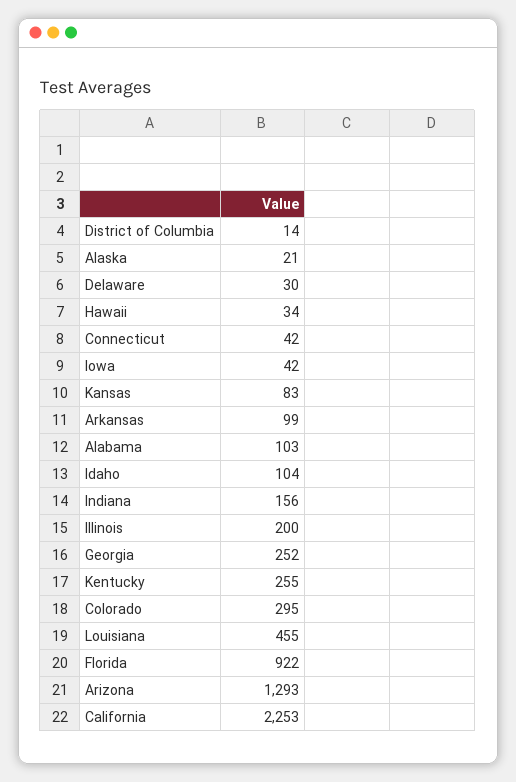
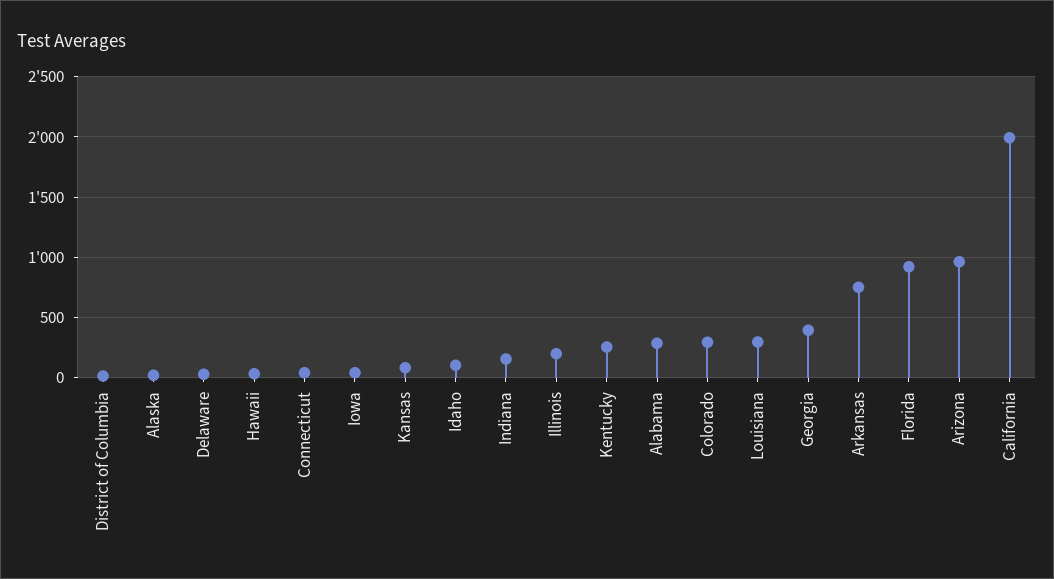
  {
    "District of Columbia": 14,
    "Alaska": 21,
    "Delaware": 30,
    "Hawaii": 34,
    "Connecticut": 42,
    "Iowa": 42,
    "Kansas": 83,
-   "Arkansas": 99,
+   "Arkansas": 750,
-   "Alabama": 103,
+   "Alabama": 300,
    "Idaho": 104,
    "Indiana": 156,
    "Illinois": 200,
-   "Georgia": 252,
+   "Georgia": 400,
    "Kentucky": 255,
    "Colorado": 295,
-   "Louisiana": 455,
+   "Louisiana": 300,
    "Florida": 922,
-   "Arizona": 1293,
+   "Arizona": 950,
-   "California": 2253
+   "California": 2000
  }

